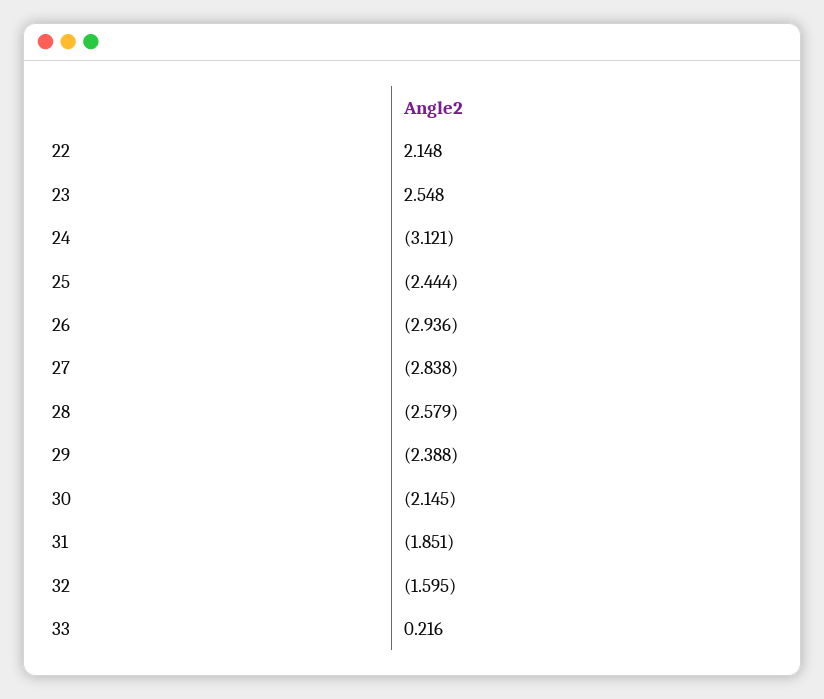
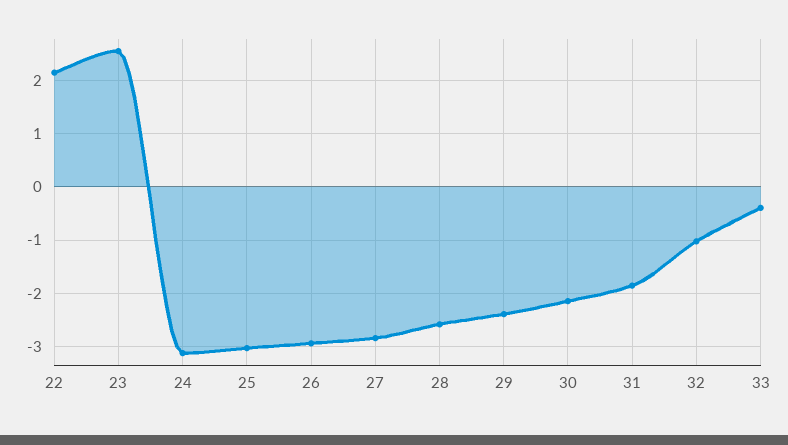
  {
    "22": 2.148,
    "23": 2.548,
    "24": -3.121,
-   "25": -2.444,
+   "25": -3,
    "26": -2.936,
    "27": -2.838,
    "28": -2.579,
    "29": -2.388,
    "30": -2.145,
    "31": -1.851,
-   "32": -1.595,
+   "32": -1,
-   "33": 0.216
+   "33": -0.4
  }

